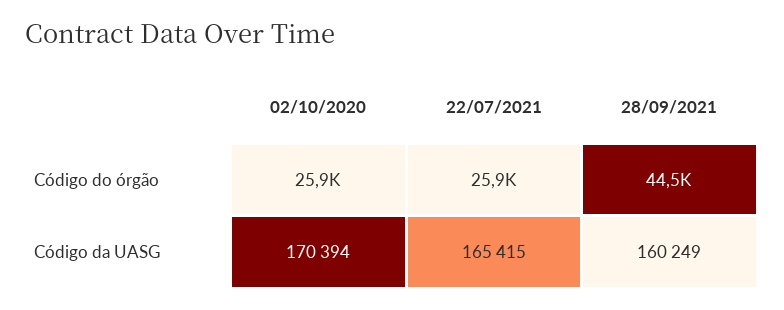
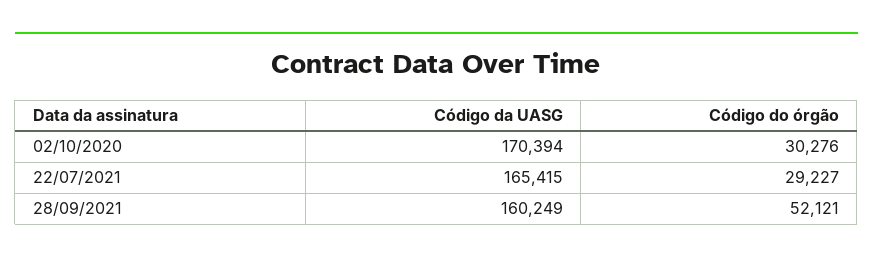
  {
    "02/10/2020": {
-     "Código do órgão": 25900,
+     "Código do órgão": 30276,
      "Código da UASG": 170394
    },
    "22/07/2021": {
-     "Código do órgão": 25900,
+     "Código do órgão": 29227,
      "Código da UASG": 165415
    },
    "28/09/2021": {
-     "Código do órgão": 44500,
+     "Código do órgão": 52121,
      "Código da UASG": 160249
    }
  }

